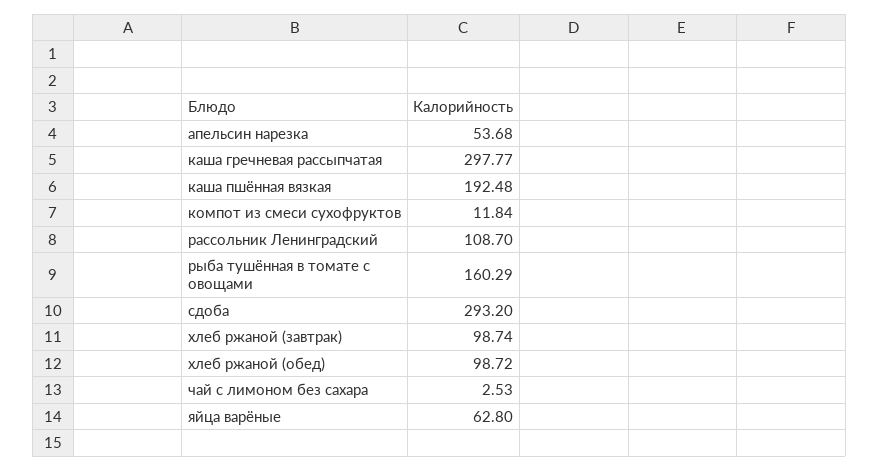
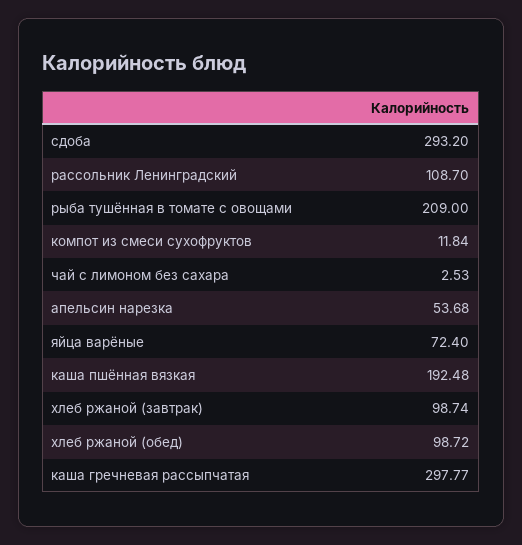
  {
    "апельсин нарезка": 53.68,
    "каша гречневая рассыпчатая": 297.77,
    "каша пшённая вязкая": 192.48,
    "компот из смеси сухофруктов": 11.84,
    "рассольник Ленинградский": 108.7,
-   "рыба тушённая в томате с овощами": 160.29,
+   "рыба тушённая в томате с овощами": 209,
    "сдоба": 293.2,
    "хлеб ржаной (завтрак)": 98.74,
    "хлеб ржаной (обед)": 98.72,
    "чай с лимоном без сахара": 2.53,
-   "яйца варёные": 62.8
+   "яйца варёные": 72.4
  }

